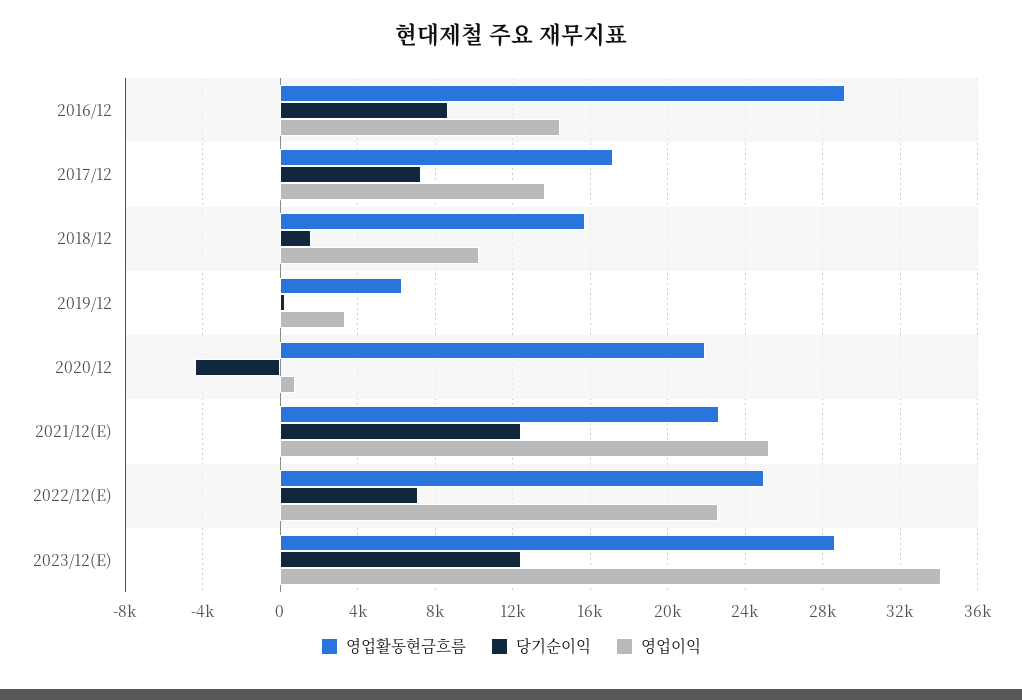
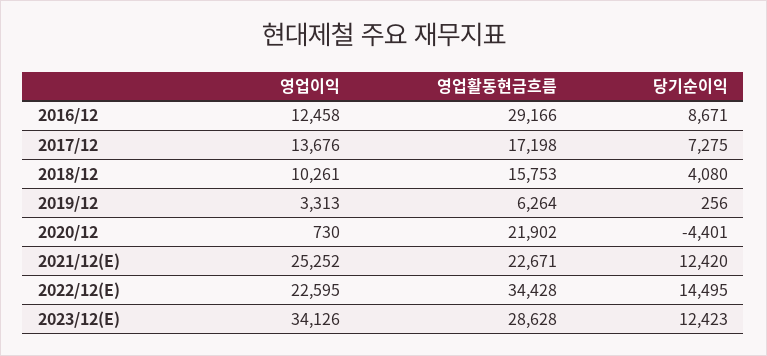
  {
    "영업활동현금흐름": {
      "2016/12": 29166,
      "2017/12": 17198,
      "2018/12": 15753,
      "2019/12": 6264,
      "2020/12": 21902,
      "2021/12(E)": 22671,
-     "2022/12(E)": 25000,
+     "2022/12(E)": 34428,
      "2023/12(E)": 28628
    },
    "당기순이익": {
      "2016/12": 8671,
      "2017/12": 7275,
-     "2018/12": 1500,
+     "2018/12": 4080,
      "2019/12": 256,
      "2020/12": -4401,
      "2021/12(E)": 12420,
-     "2022/12(E)": 7000,
+     "2022/12(E)": 14495,
      "2023/12(E)": 12423
    },
    "영업이익": {
-     "2016/12": 14500,
+     "2016/12": 12458,
      "2017/12": 13676,
      "2018/12": 10261,
      "2019/12": 3313,
      "2020/12": 730,
      "2021/12(E)": 25252,
      "2022/12(E)": 22595,
      "2023/12(E)": 34126
    }
  }

